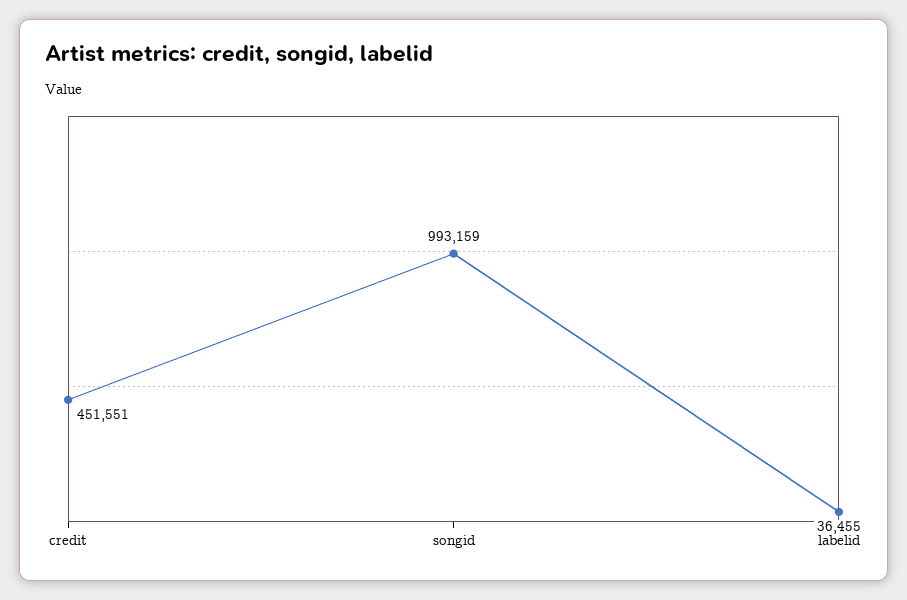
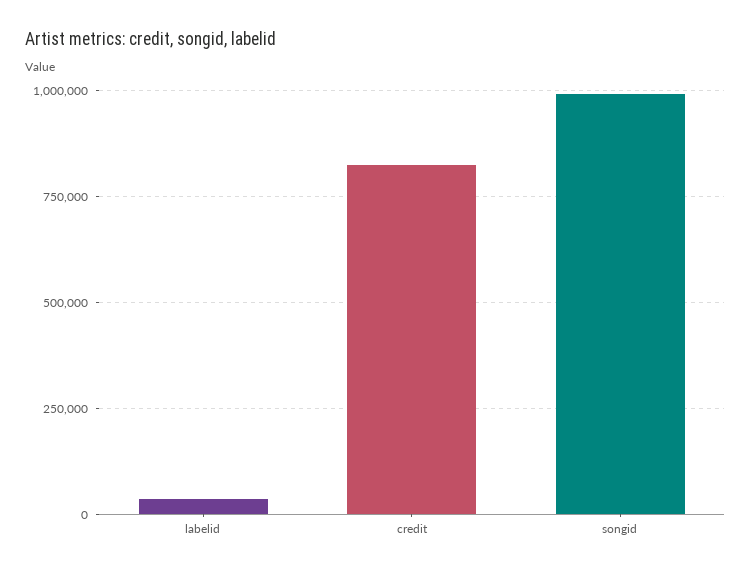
  {
-   "credit": 451551,
+   "credit": 825000,
    "songid": 993159,
    "labelid": 36455
  }

